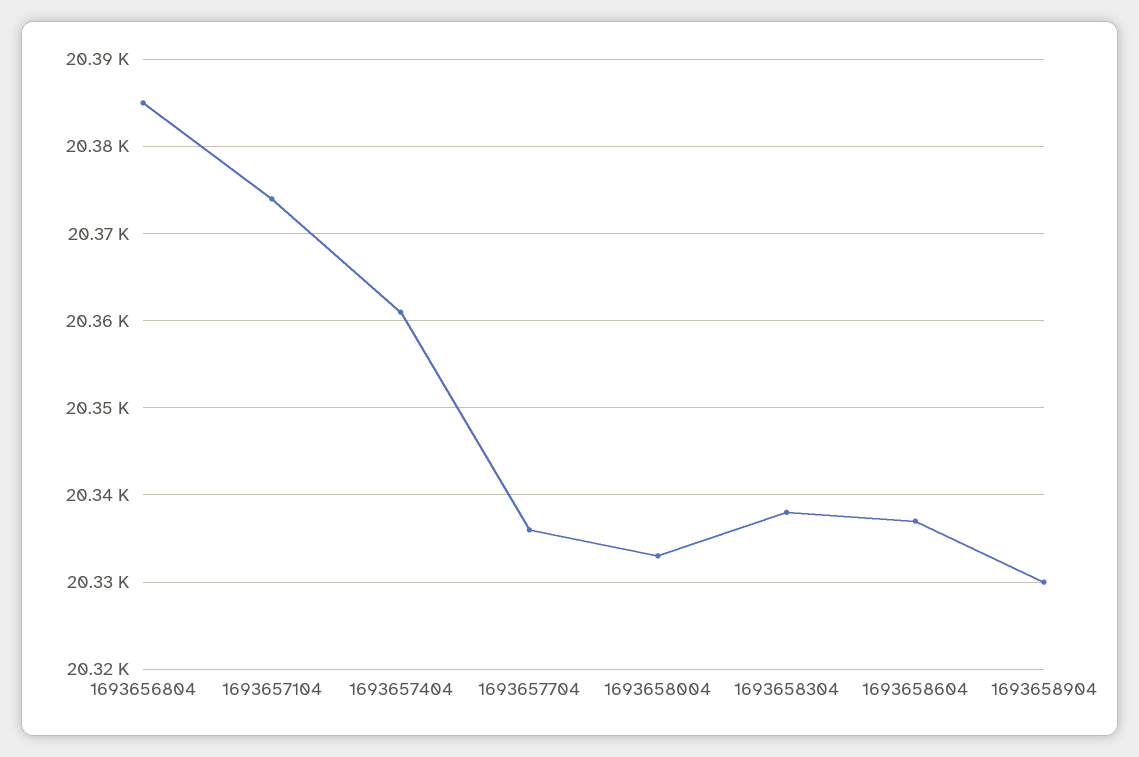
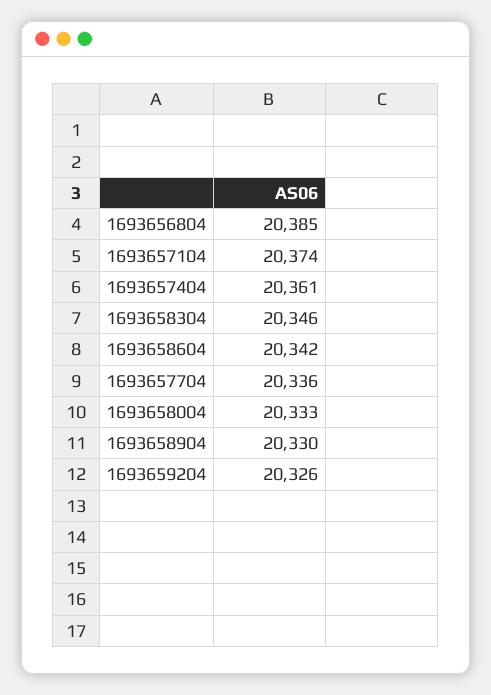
  {
    "1693656804": 20385,
    "1693657104": 20374,
    "1693657404": 20361,
    "1693657704": 20336,
    "1693658004": 20333,
-   "1693658304": 20338,
+   "1693658304": 20346,
-   "1693658604": 20337,
+   "1693658604": 20342,
-   "1693658904": 20330
+   "1693658904": 20330,
+   "1693659204": 20326
  }

